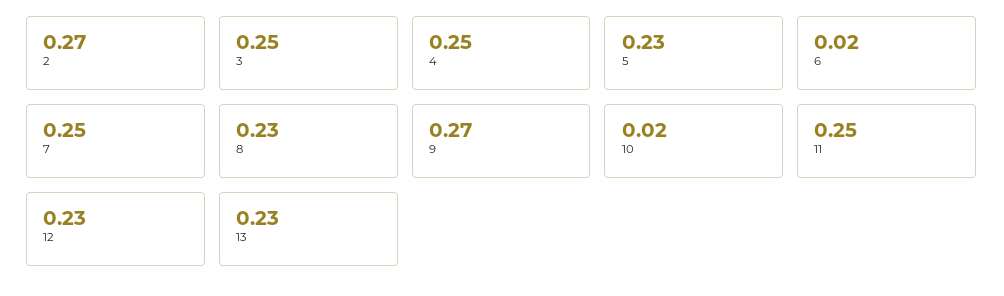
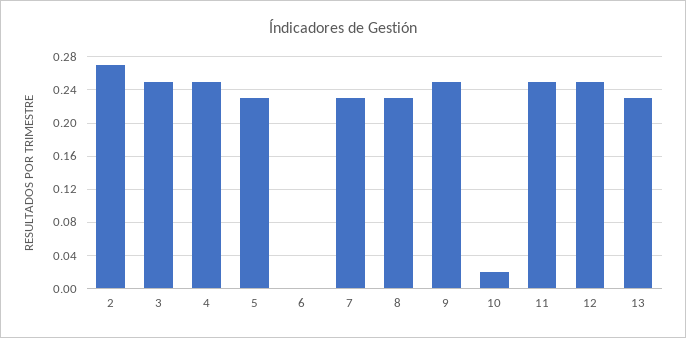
  {
    "2": 0.27,
    "3": 0.25,
    "4": 0.25,
    "5": 0.23,
-   "6": 0.02,
+   "6": 0,
-   "7": 0.25,
+   "7": 0.23,
    "8": 0.23,
-   "9": 0.27,
+   "9": 0.25,
    "10": 0.02,
    "11": 0.25,
-   "12": 0.23,
+   "12": 0.25,
    "13": 0.23
  }

